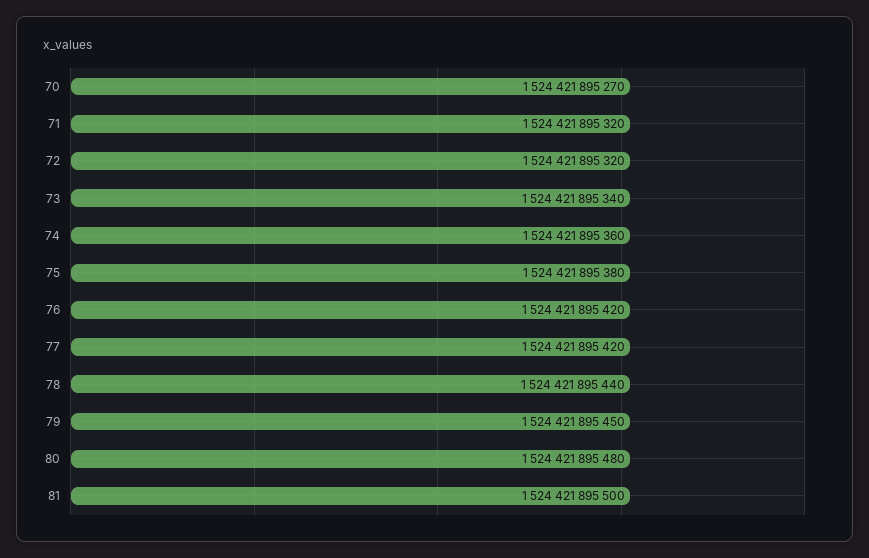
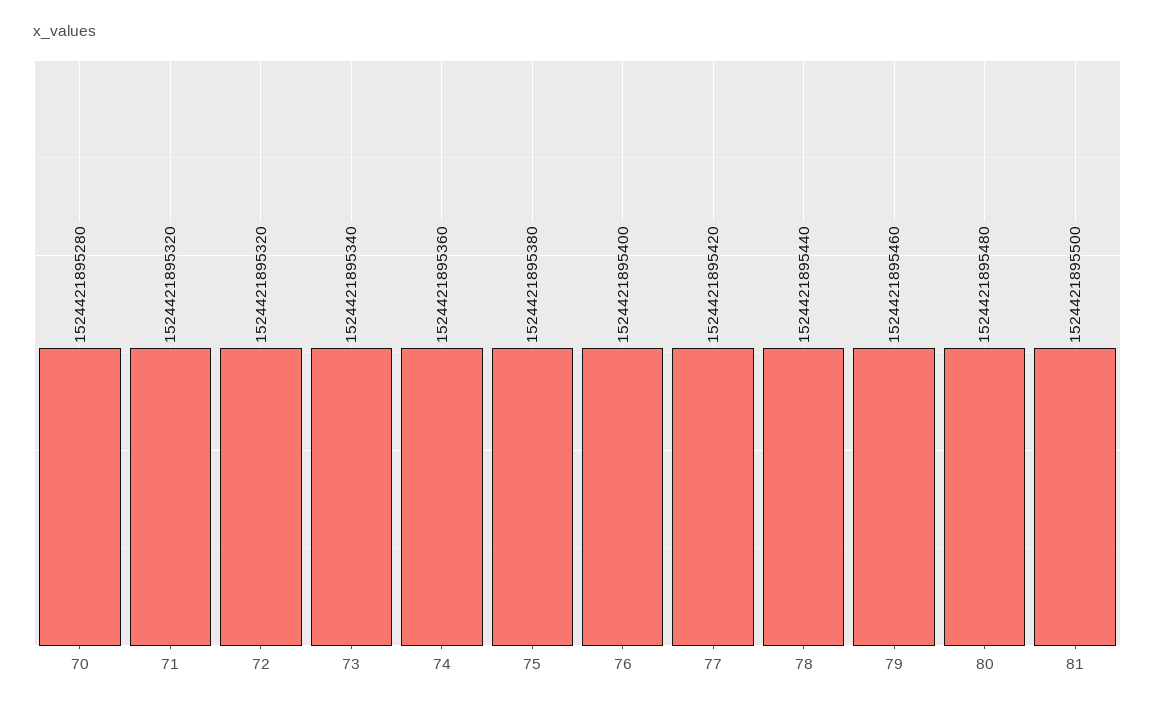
  {
-   "70": 1524421895270,
+   "70": 1524421895280,
    "71": 1524421895320,
    "72": 1524421895320,
    "73": 1524421895340,
    "74": 1524421895360,
    "75": 1524421895380,
-   "76": 1524421895420,
+   "76": 1524421895400,
    "77": 1524421895420,
    "78": 1524421895440,
-   "79": 1524421895450,
+   "79": 1524421895460,
    "80": 1524421895480,
    "81": 1524421895500
  }

